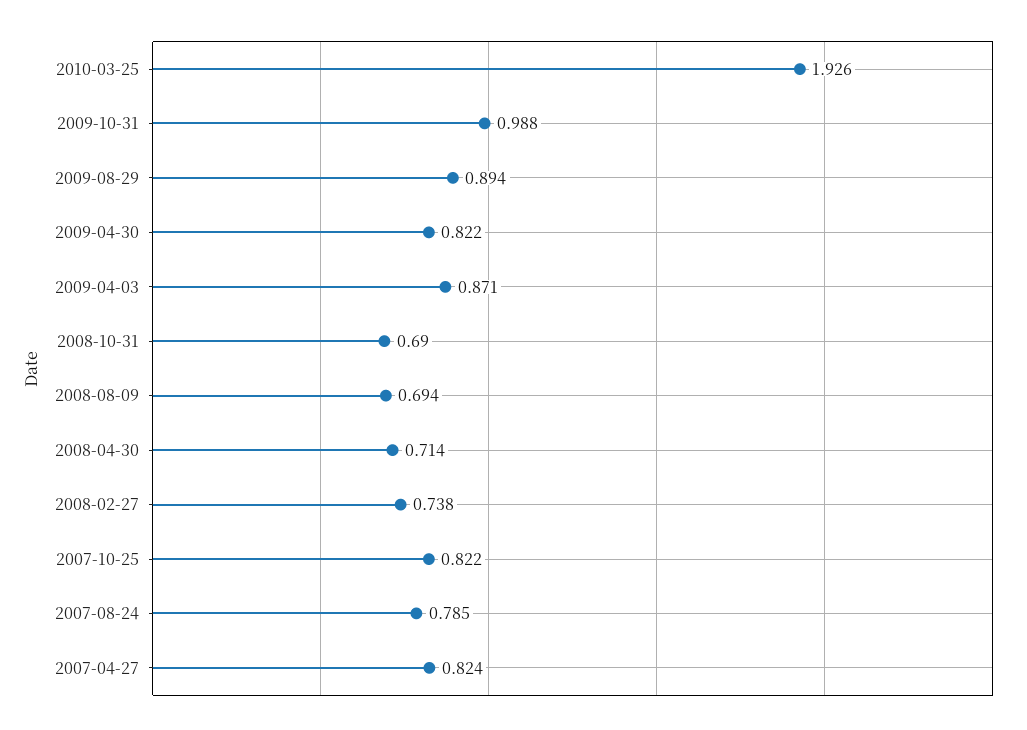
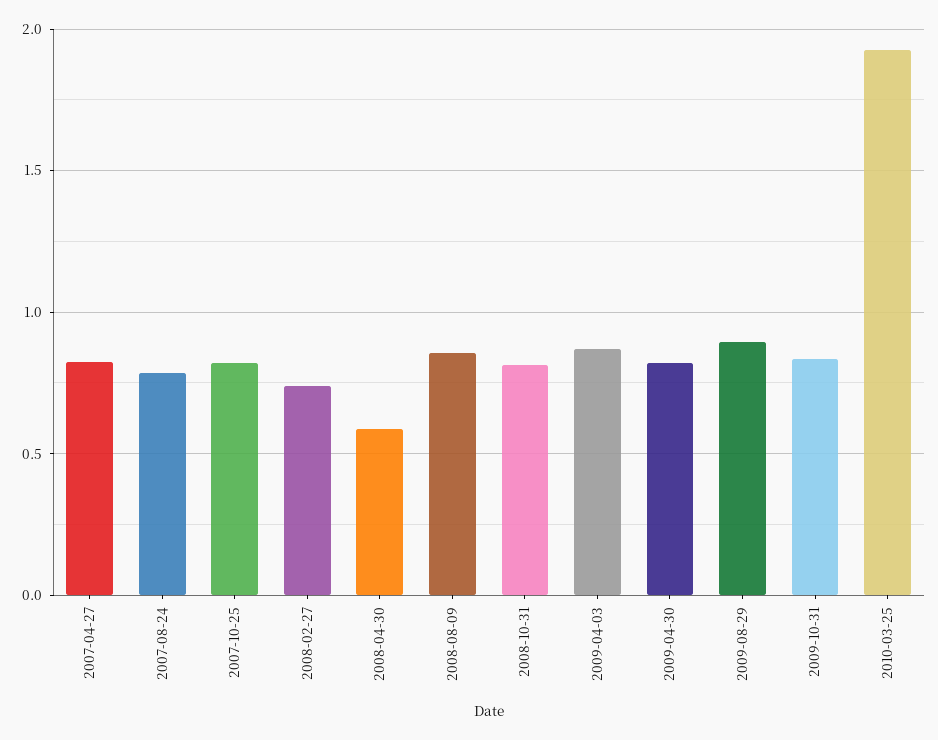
  {
    "2010-03-25": 1.926,
-   "2009-10-31": 0.988,
+   "2009-10-31": 0.85,
    "2009-08-29": 0.894,
    "2009-04-30": 0.822,
    "2009-04-03": 0.871,
-   "2008-10-31": 0.69,
+   "2008-10-31": 0.8,
-   "2008-08-09": 0.694,
+   "2008-08-09": 0.85,
-   "2008-04-30": 0.714,
+   "2008-04-30": 0.6,
    "2008-02-27": 0.738,
    "2007-10-25": 0.822,
    "2007-08-24": 0.785,
    "2007-04-27": 0.824
  }

